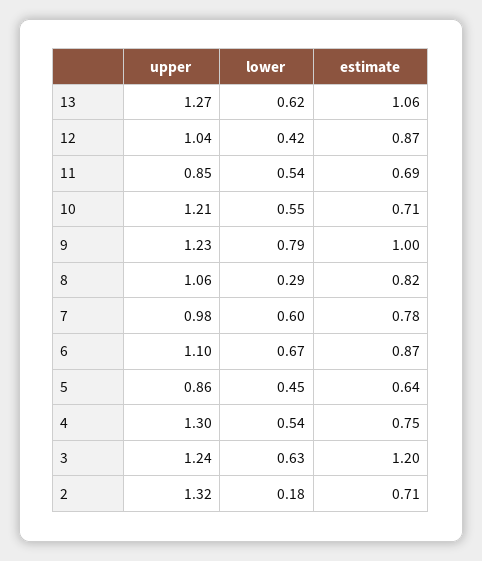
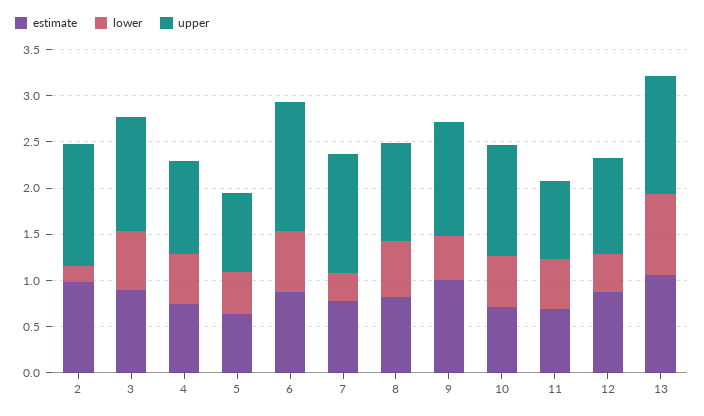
  {
    "upper": {
      "13": 1.27,
      "12": 1.04,
      "11": 0.85,
      "10": 1.21,
      "9": 1.23,
      "8": 1.06,
-     "7": 0.98,
+     "7": 1.3,
-     "6": 1.1,
+     "6": 1.4,
      "5": 0.86,
-     "4": 1.3,
+     "4": 1,
      "3": 1.24,
      "2": 1.32
    },
    "lower": {
-     "13": 0.62,
+     "13": 0.9,
      "12": 0.42,
      "11": 0.54,
      "10": 0.55,
-     "9": 0.79,
+     "9": 0.5,
-     "8": 0.29,
+     "8": 0.6,
-     "7": 0.6,
+     "7": 0.3,
      "6": 0.67,
      "5": 0.45,
      "4": 0.54,
      "3": 0.63,
      "2": 0.18
    },
    "estimate": {
      "13": 1.06,
      "12": 0.87,
      "11": 0.69,
      "10": 0.71,
      "9": 1,
      "8": 0.82,
      "7": 0.78,
      "6": 0.87,
      "5": 0.64,
      "4": 0.75,
-     "3": 1.2,
+     "3": 0.9,
-     "2": 0.71
+     "2": 1
    }
  }

